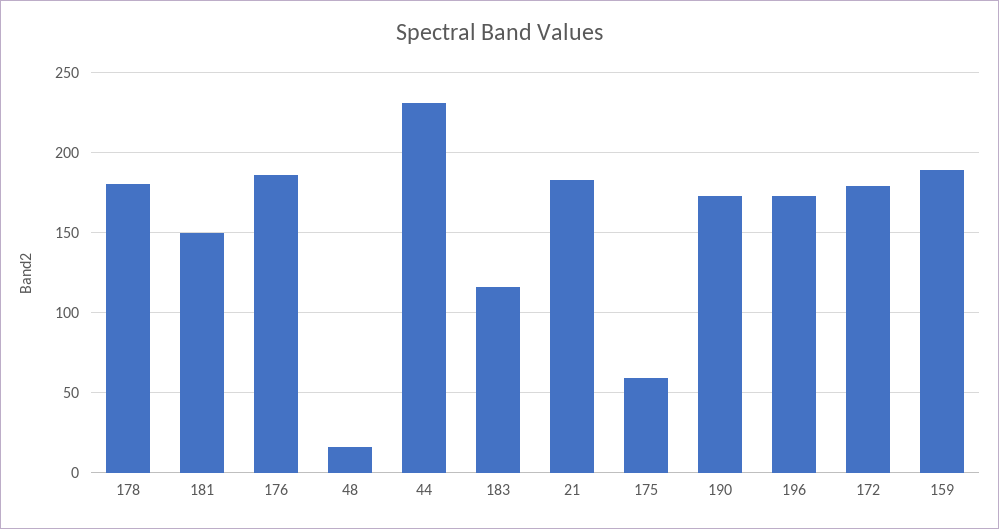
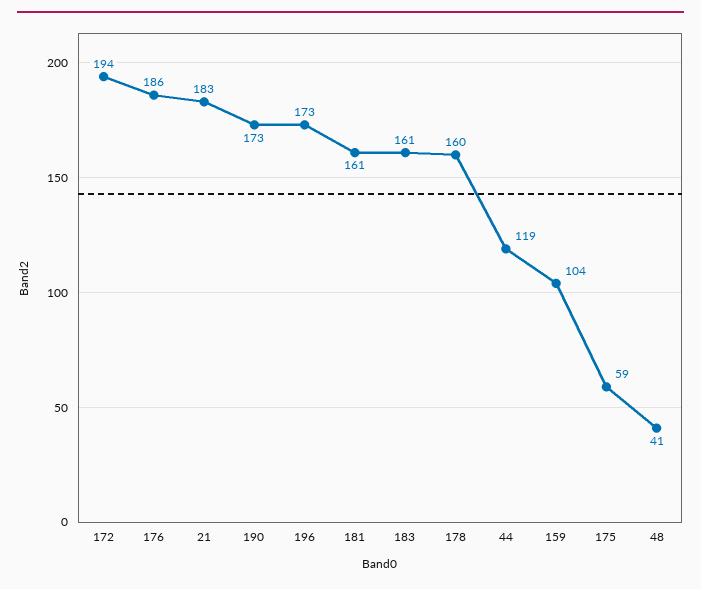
  {
-   "178": 180,
+   "178": 160,
-   "181": 150,
+   "181": 161,
    "176": 186,
-   "48": 15,
+   "48": 41,
-   "44": 230,
+   "44": 119,
-   "183": 115,
+   "183": 161,
    "21": 183,
    "175": 59,
    "190": 173,
    "196": 173,
-   "172": 180,
+   "172": 194,
-   "159": 190
+   "159": 104
  }

